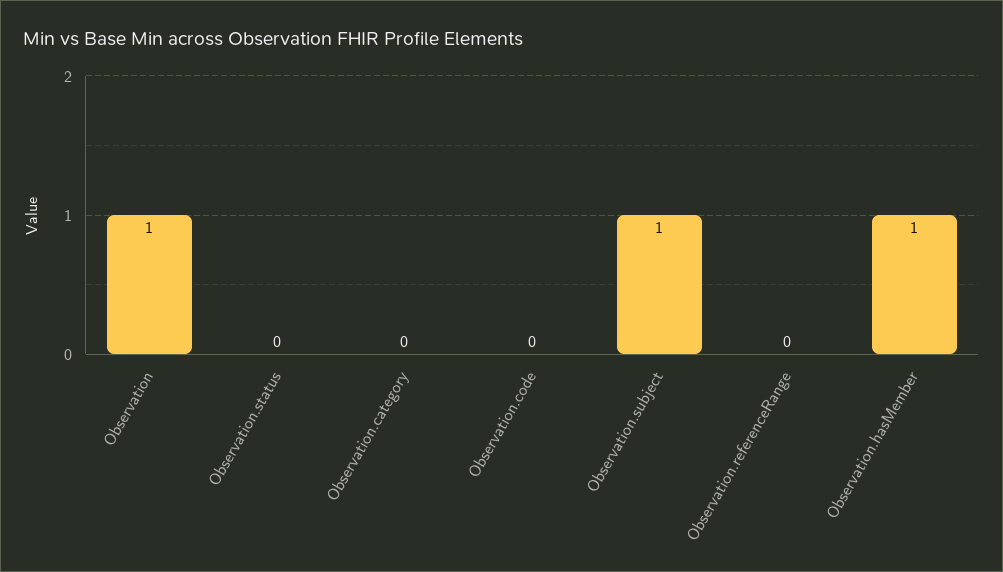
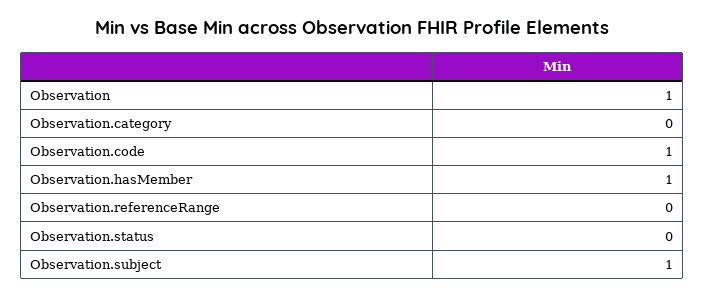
  {
    "Observation": 1,
    "Observation.status": 0,
    "Observation.category": 0,
-   "Observation.code": 0,
+   "Observation.code": 1,
    "Observation.subject": 1,
    "Observation.referenceRange": 0,
    "Observation.hasMember": 1
  }

